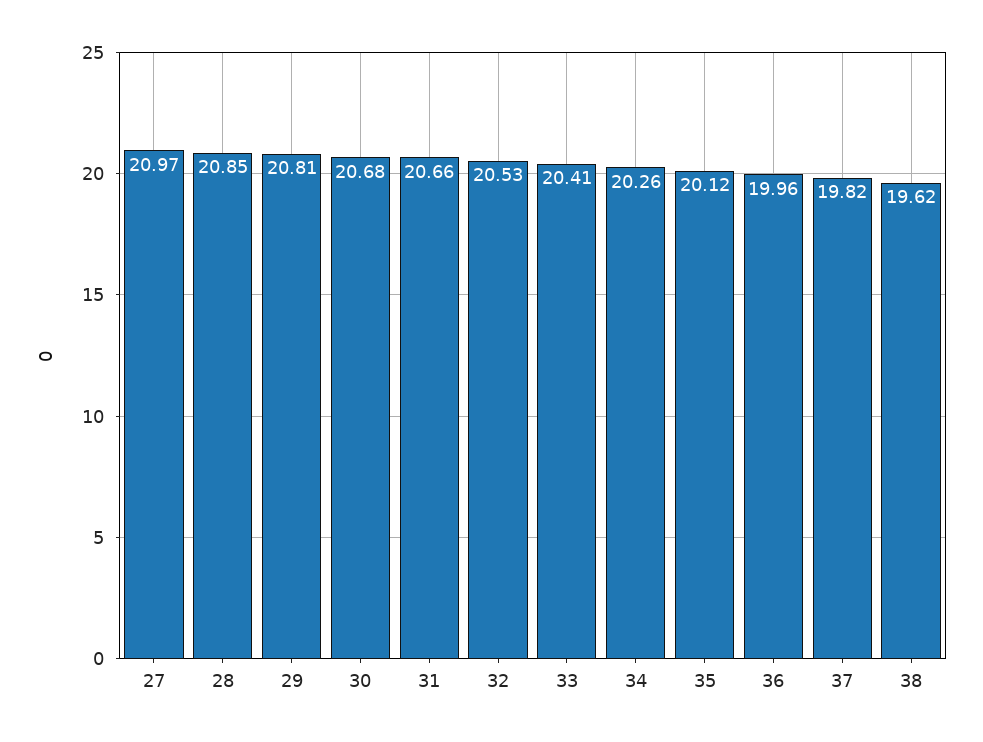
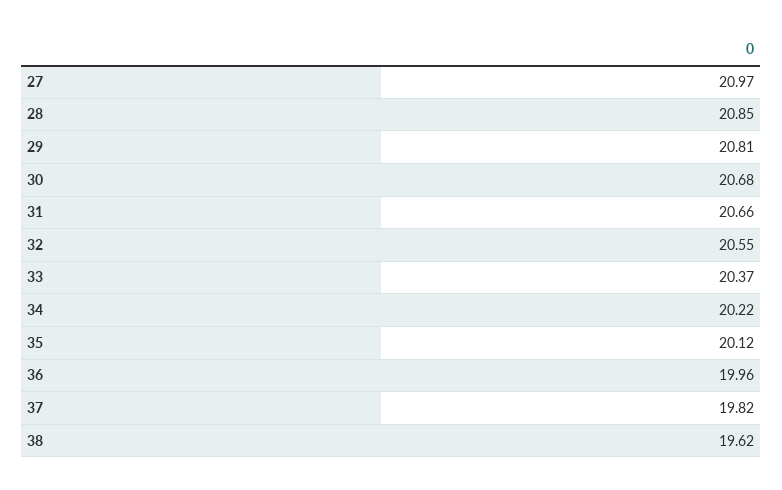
  {
    "27": 20.97,
    "28": 20.85,
    "29": 20.81,
    "30": 20.68,
    "31": 20.66,
-   "32": 20.53,
+   "32": 20.55,
-   "33": 20.41,
+   "33": 20.37,
-   "34": 20.26,
+   "34": 20.22,
    "35": 20.12,
    "36": 19.96,
    "37": 19.82,
    "38": 19.62
  }

